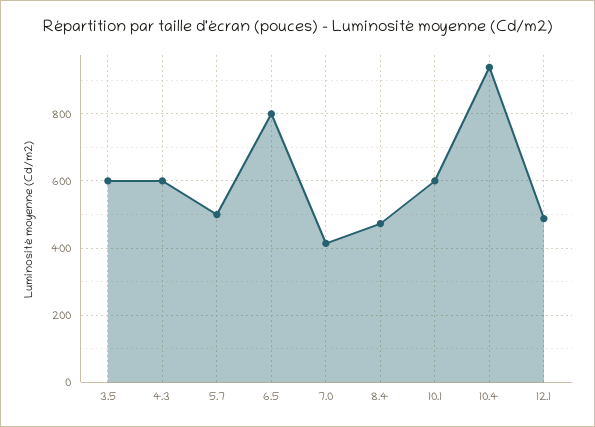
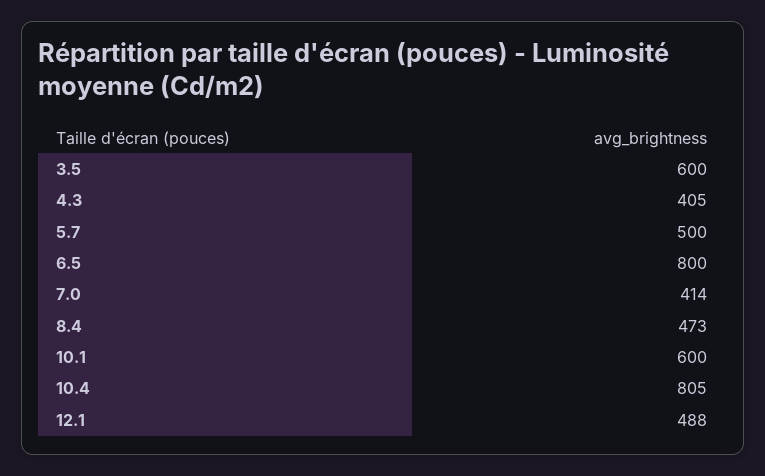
  {
    "3.5": 600,
-   "4.3": 600,
+   "4.3": 405,
    "5.7": 500,
    "6.5": 800,
    "7.0": 414,
    "8.4": 473,
    "10.1": 600,
-   "10.4": 940,
+   "10.4": 805,
    "12.1": 488
  }

